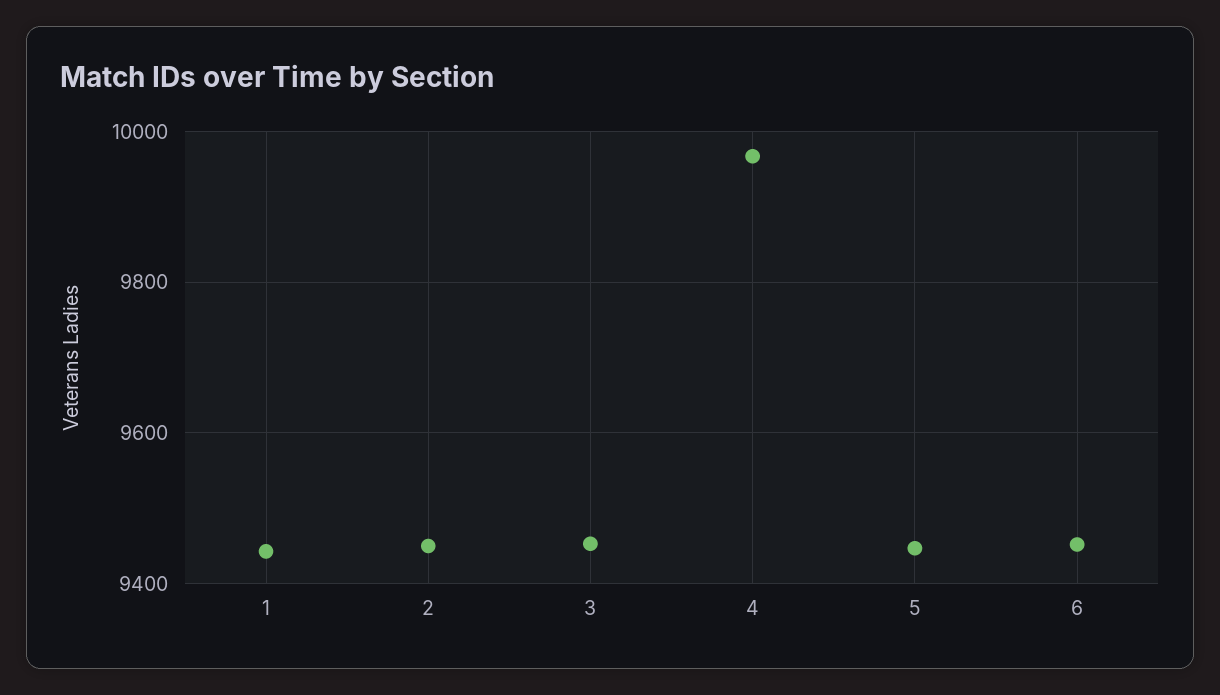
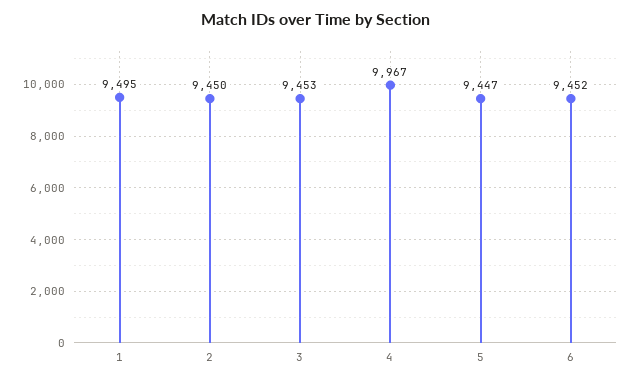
  {
-   "1": 9440,
+   "1": 9495,
    "2": 9450,
    "3": 9453,
    "4": 9967,
    "5": 9447,
    "6": 9452
  }

